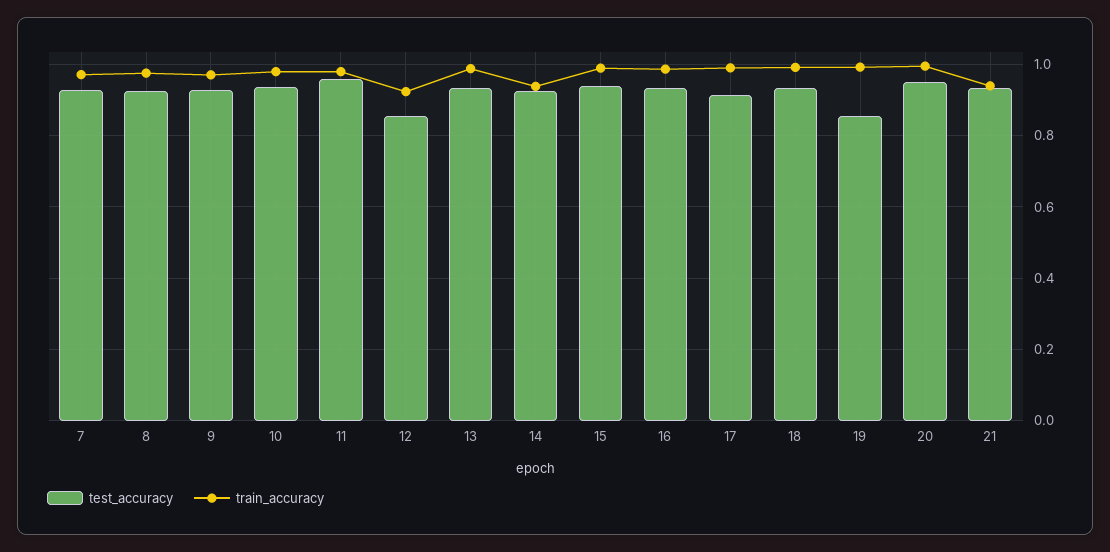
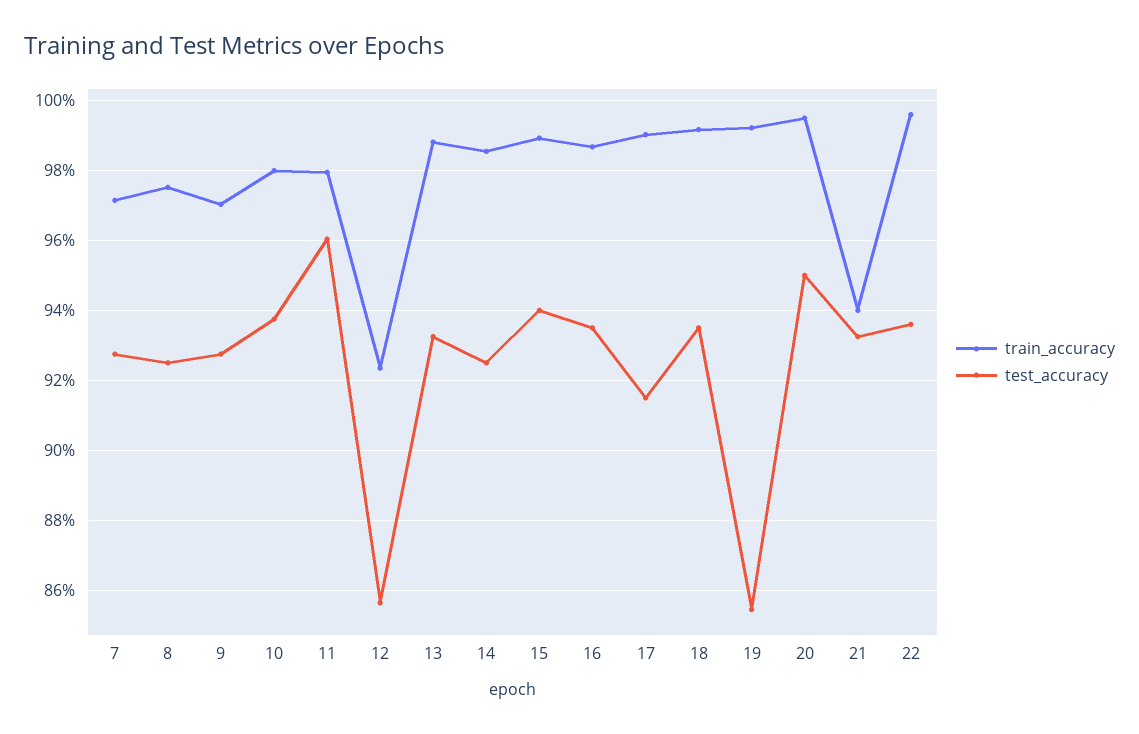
  {
    "test_accuracy": {
      "7": 0.928,
      "8": 0.926,
      "9": 0.928,
      "10": 0.938,
      "11": 0.96,
      "12": 0.856,
      "13": 0.932,
      "14": 0.926,
      "15": 0.94,
      "16": 0.936,
      "17": 0.916,
      "18": 0.936,
      "19": 0.854,
      "20": 0.95,
-     "21": 0.932
+     "21": 0.932,
+     "22": 0.936
    },
    "train_accuracy": {
      "7": 0.972,
      "8": 0.976,
      "9": 0.97,
      "10": 0.98,
      "11": 0.98,
      "12": 0.924,
      "13": 0.988,
-     "14": 0.94,
+     "14": 0.986,
      "15": 0.99,
      "16": 0.986,
      "17": 0.99,
      "18": 0.992,
      "19": 0.992,
      "20": 0.996,
-     "21": 0.94
+     "21": 0.94,
+     "22": 0.996
    }
  }

